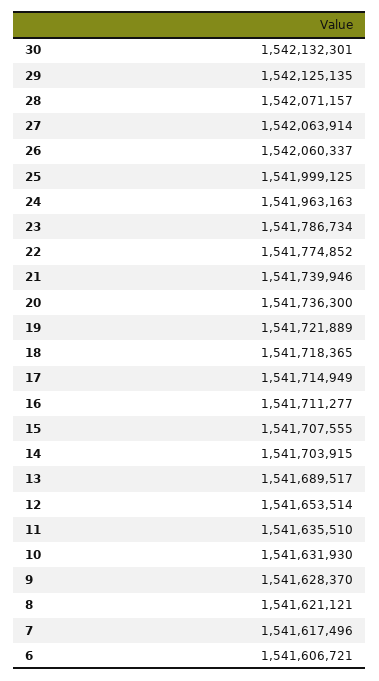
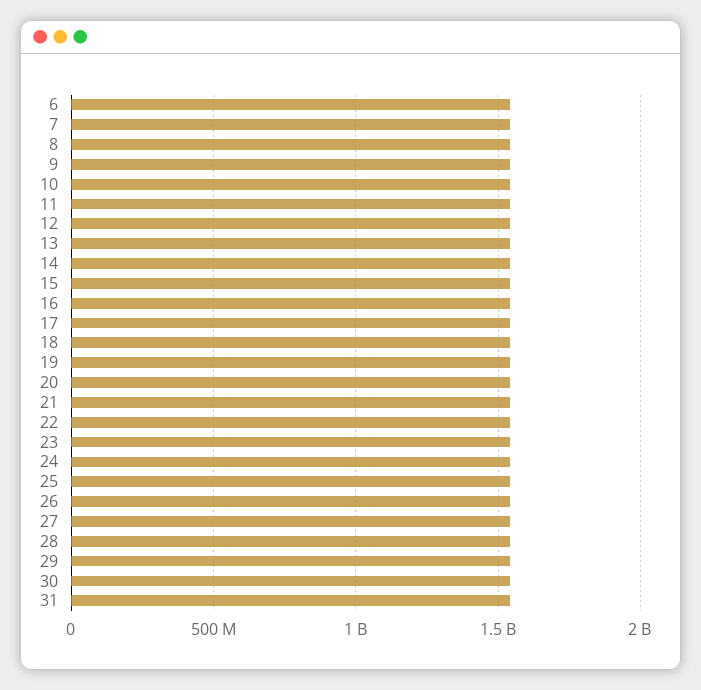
  {
    "30": 1542132301,
    "29": 1542125135,
    "28": 1542071157,
    "27": 1542063914,
    "26": 1542060337,
    "25": 1541999125,
    "24": 1541963163,
    "23": 1541786734,
    "22": 1541774852,
    "21": 1541739946,
    "20": 1541736300,
    "19": 1541721889,
    "18": 1541718365,
    "17": 1541714949,
    "16": 1541711277,
    "15": 1541707555,
    "14": 1541703915,
    "13": 1541689517,
    "12": 1541653514,
    "11": 1541635510,
    "10": 1541631930,
    "9": 1541628370,
    "8": 1541621121,
    "7": 1541617496,
-   "6": 1541606721
+   "6": 1541606721,
+   "31": 1550000000
  }

